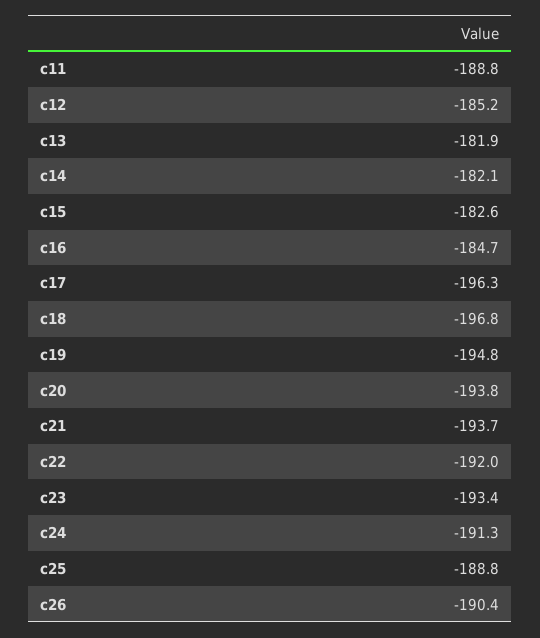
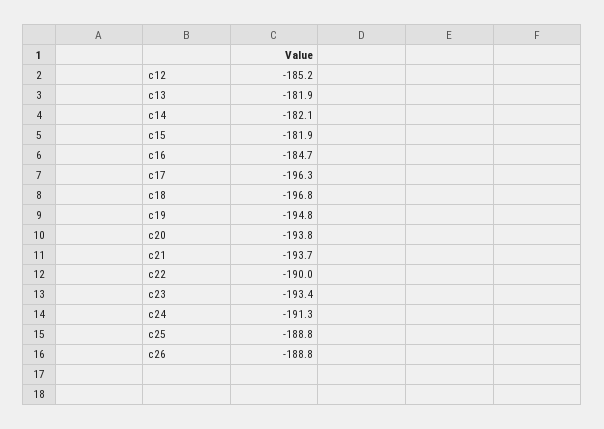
  {
-   "c11": -188.8,
    "c12": -185.2,
    "c13": -181.9,
    "c14": -182.1,
-   "c15": -182.6,
+   "c15": -181.9,
    "c16": -184.7,
    "c17": -196.3,
    "c18": -196.8,
    "c19": -194.8,
    "c20": -193.8,
    "c21": -193.7,
-   "c22": -192,
+   "c22": -190,
    "c23": -193.4,
    "c24": -191.3,
    "c25": -188.8,
-   "c26": -190.4
+   "c26": -188.8
  }

